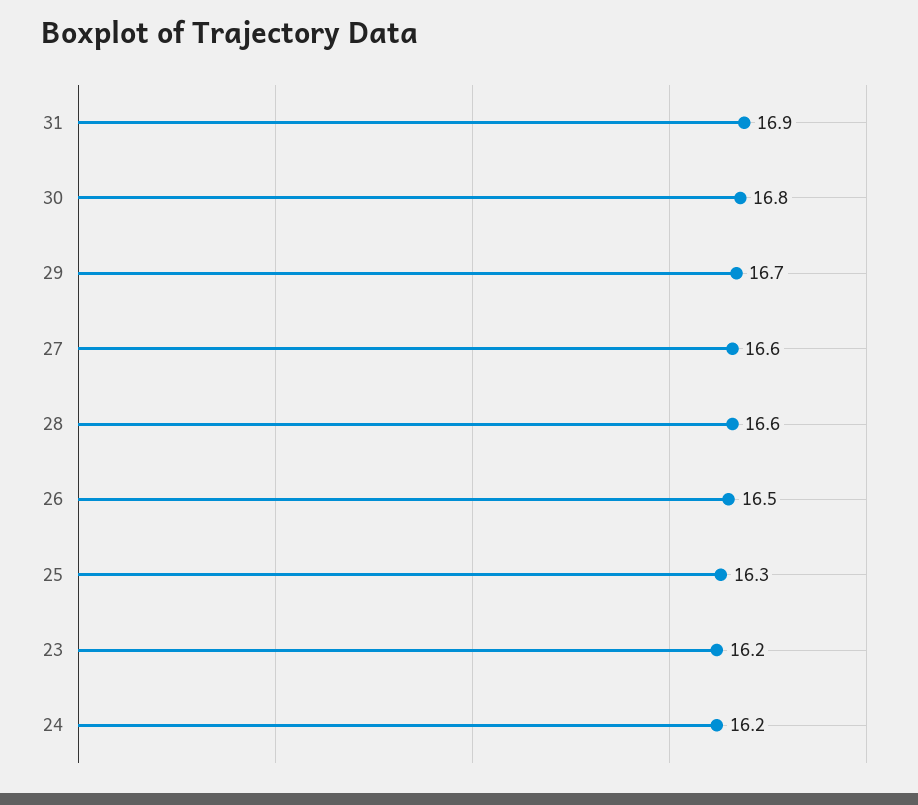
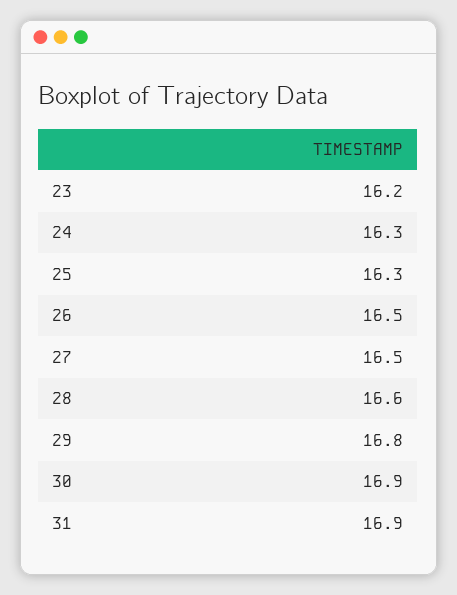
  {
    "31": 16.9,
-   "30": 16.8,
+   "30": 16.9,
-   "29": 16.7,
+   "29": 16.8,
-   "27": 16.6,
+   "27": 16.5,
    "28": 16.6,
    "26": 16.5,
    "25": 16.3,
    "23": 16.2,
-   "24": 16.2
+   "24": 16.3
  }

